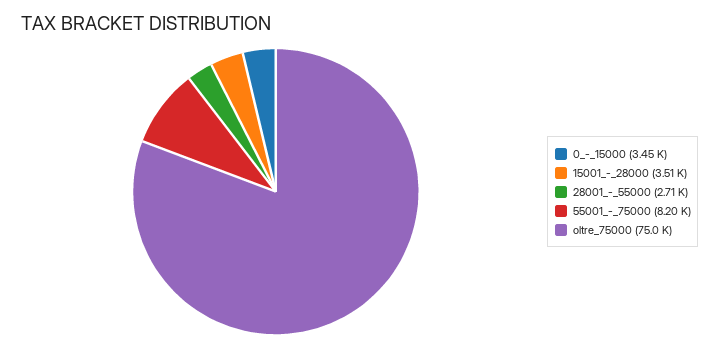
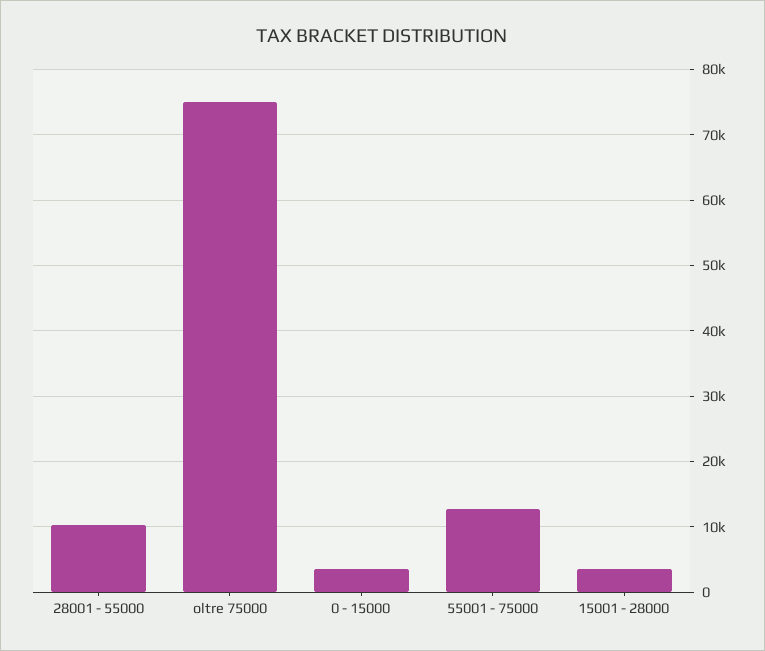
  {
    "0_-_15000": 3450,
    "15001_-_28000": 3510,
-   "28001_-_55000": 2710,
+   "28001_-_55000": 10000,
-   "55001_-_75000": 8200,
+   "55001_-_75000": 13000,
    "oltre_75000": 75000
  }

